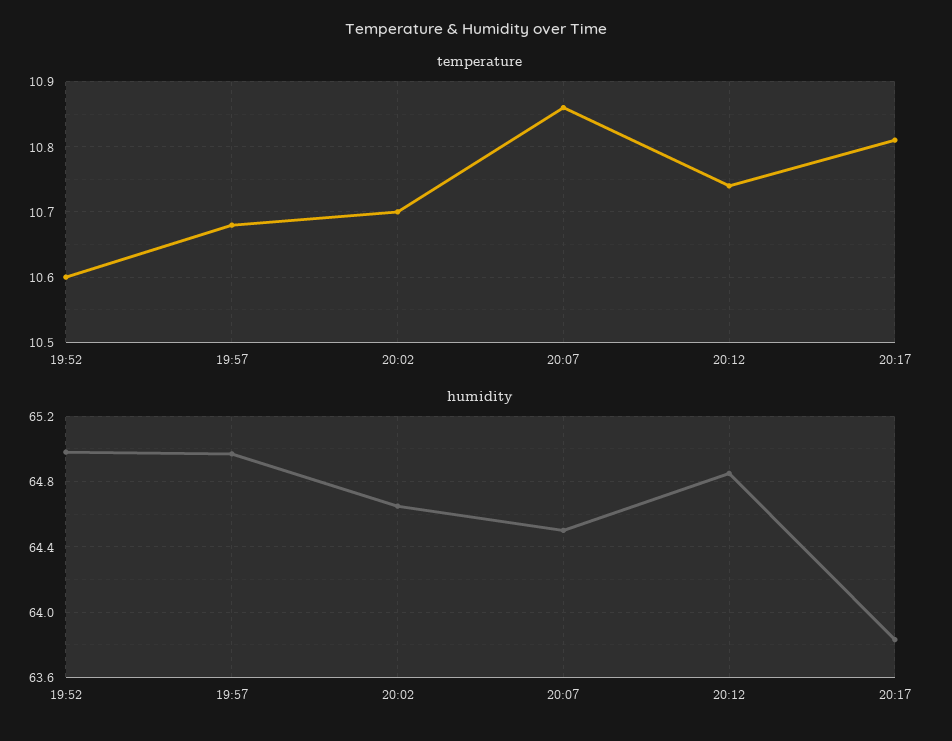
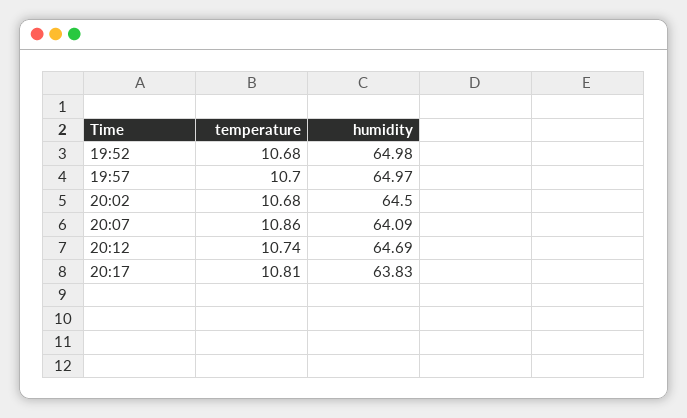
  {
    "temperature": {
-     "19:52": 10.6,
+     "19:52": 10.68,
-     "19:57": 10.68,
+     "19:57": 10.7,
-     "20:02": 10.7,
+     "20:02": 10.68,
      "20:07": 10.86,
      "20:12": 10.74,
      "20:17": 10.81
    },
    "humidity": {
      "19:52": 64.98,
      "19:57": 64.97,
-     "20:02": 64.65,
+     "20:02": 64.5,
-     "20:07": 64.5,
+     "20:07": 64.09,
-     "20:12": 64.85,
+     "20:12": 64.69,
      "20:17": 63.83
    }
  }

